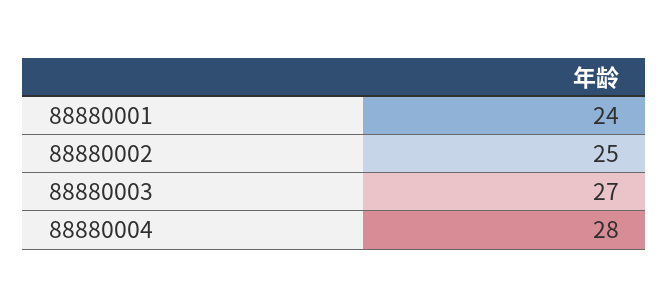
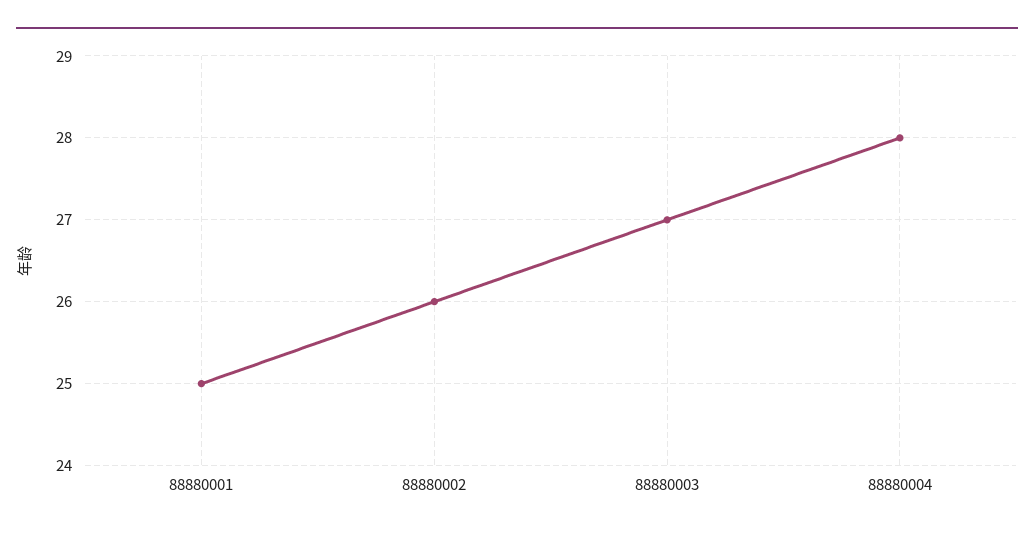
  {
-   "88880001": 24,
+   "88880001": 25,
-   "88880002": 25,
+   "88880002": 26,
    "88880003": 27,
    "88880004": 28
  }

